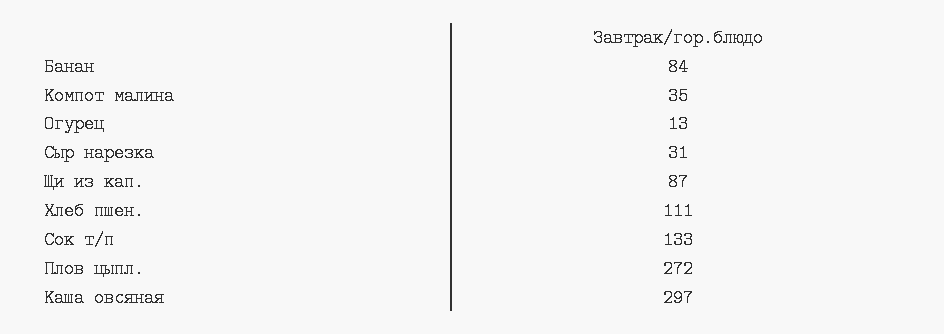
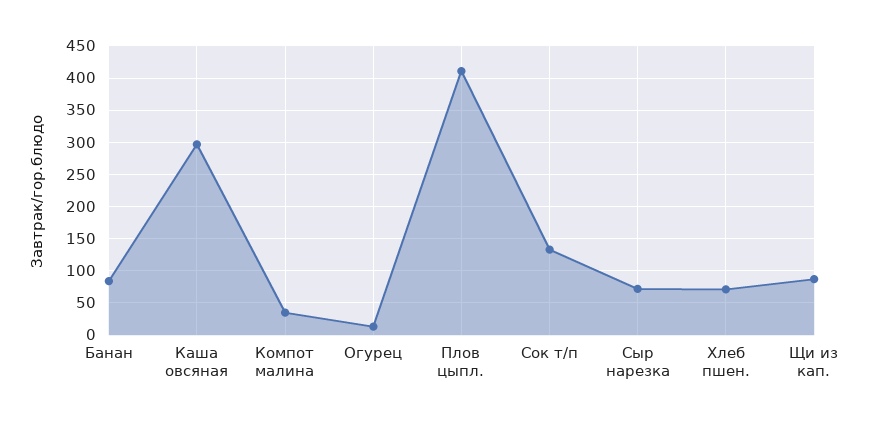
  {
    "Банан": 84,
    "Компот малина": 35,
    "Огурец": 13,
-   "Сыр нарезка": 31,
+   "Сыр нарезка": 70,
    "Щи из кап.": 87,
-   "Хлеб пшен.": 111,
+   "Хлеб пшен.": 70,
    "Сок т/п": 133,
-   "Плов цыпл.": 272,
+   "Плов цыпл.": 410,
    "Каша овсяная": 297
  }

